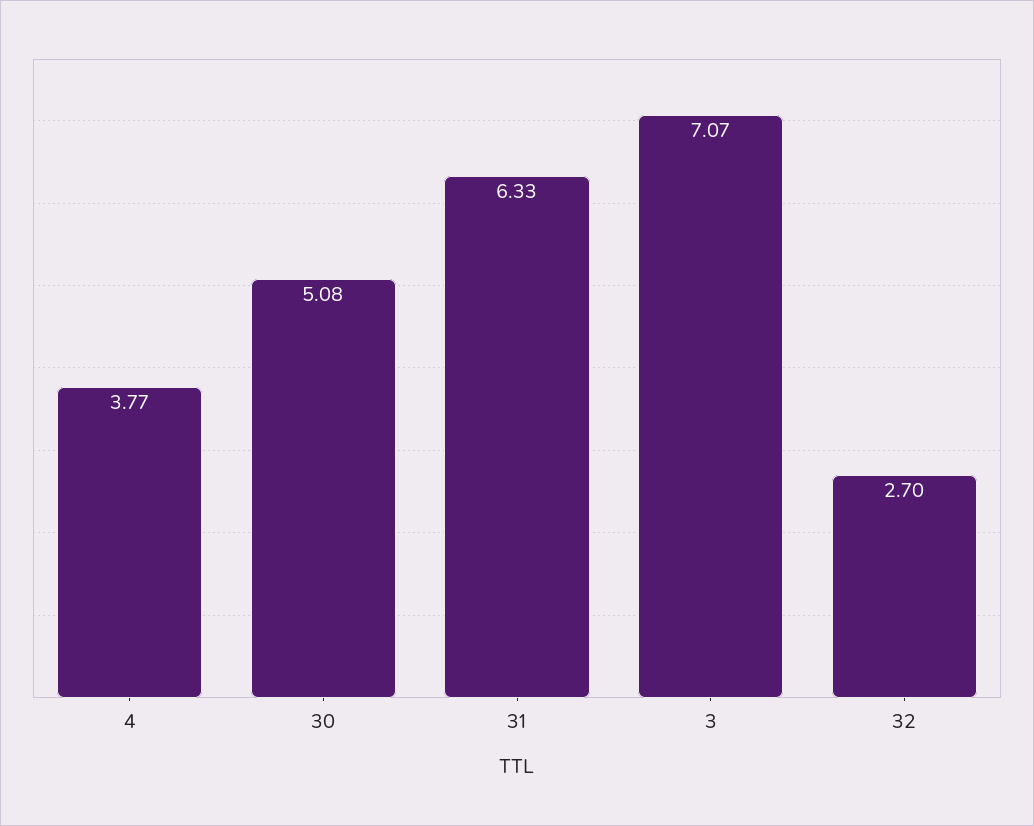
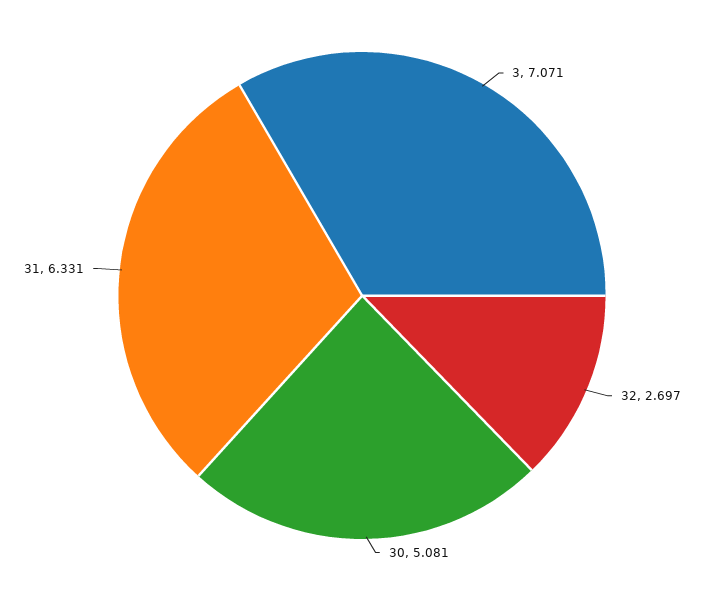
  {
-   "4": 3.77,
    "30": 5.081,
    "31": 6.331,
    "3": 7.071,
    "32": 2.697
  }

